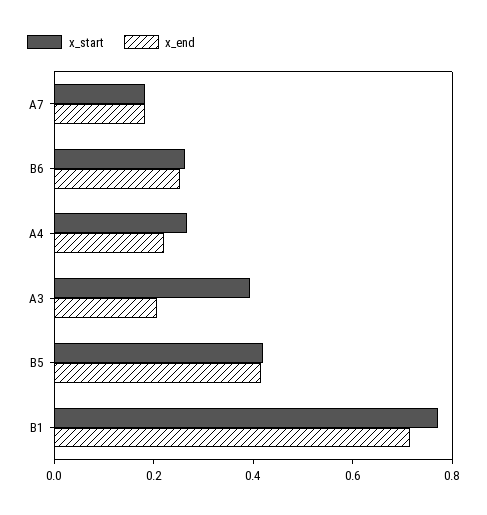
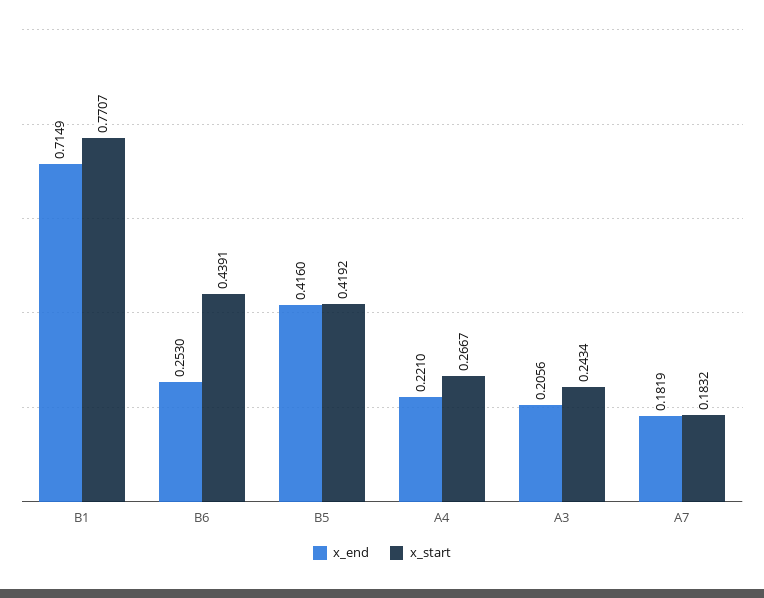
  {
    "x_start": {
      "A7": 0.1832,
-     "B6": 0.25,
+     "B6": 0.4391,
      "A4": 0.2667,
-     "A3": 0.4,
+     "A3": 0.2434,
      "B5": 0.4192,
      "B1": 0.7707
    },
    "x_end": {
      "A7": 0.1819,
      "B6": 0.253,
      "A4": 0.221,
      "A3": 0.2056,
      "B5": 0.416,
      "B1": 0.7149
    }
  }

